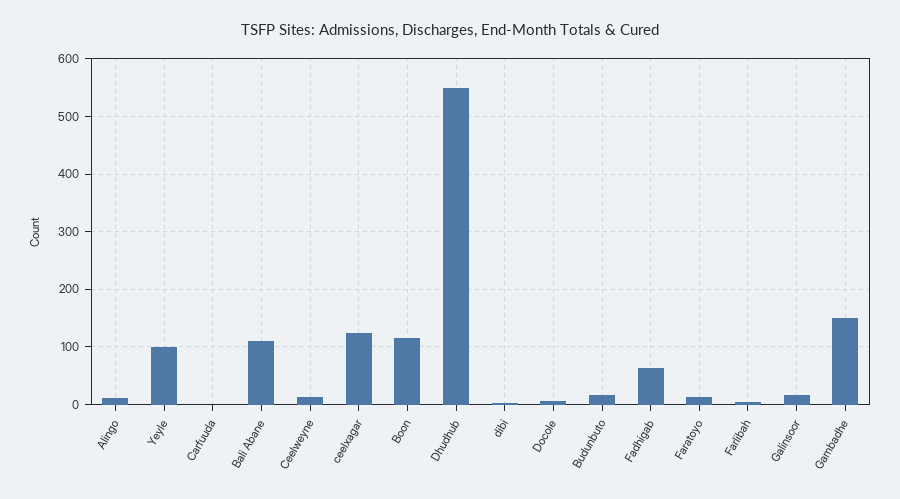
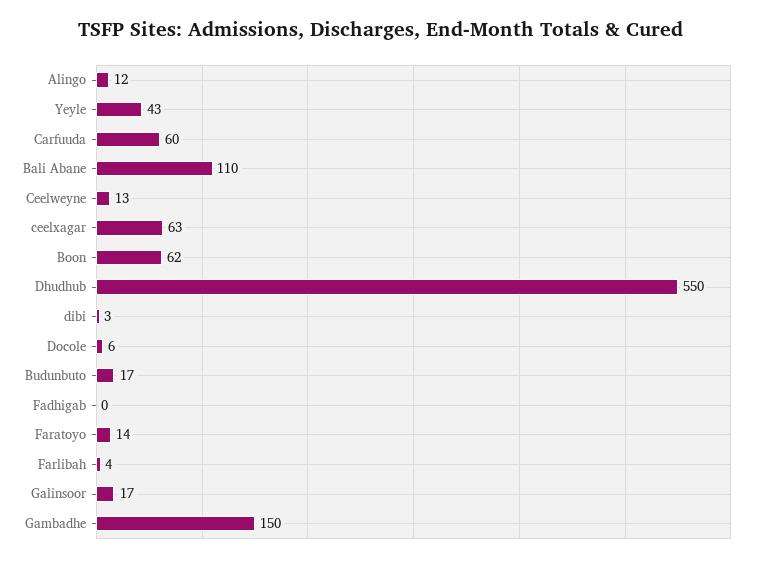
  {
    "Alingo": 12,
-   "Yeyle": 100,
+   "Yeyle": 43,
-   "Carfuuda": 0,
+   "Carfuuda": 60,
    "Bali Abane": 110,
    "Ceelweyne": 13,
-   "ceelxagar": 120,
+   "ceelxagar": 63,
-   "Boon": 120,
+   "Boon": 62,
    "Dhudhub": 550,
    "dibi": 3,
    "Docole": 6,
    "Budunbuto": 17,
-   "Fadhigab": 60,
+   "Fadhigab": 0,
    "Faratoyo": 14,
    "Farlibah": 4,
    "Galinsoor": 17,
    "Gambadhe": 150
  }

